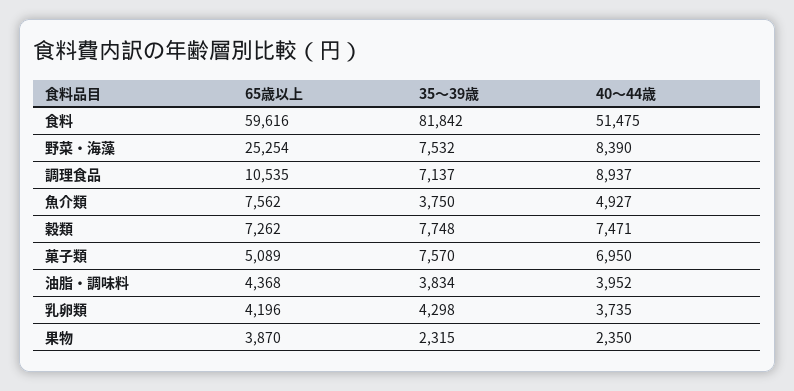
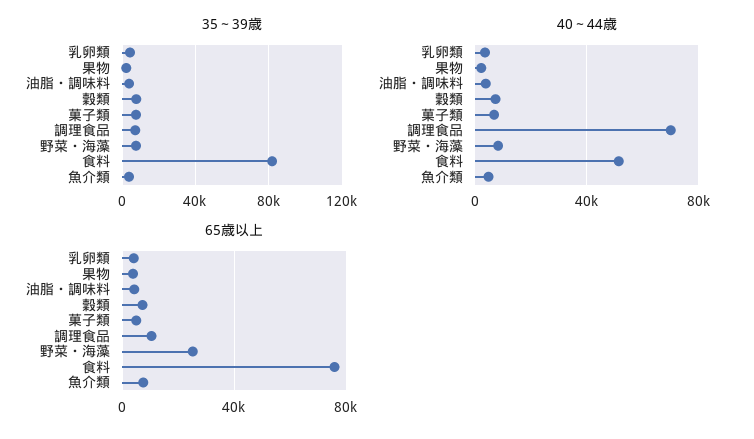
  {
    "65歳以上": {
-     "食料": 59616,
+     "食料": 75000,
      "野菜・海藻": 25254,
      "調理食品": 10535,
      "魚介類": 7562,
      "穀類": 7262,
      "菓子類": 5089,
      "油脂・調味料": 4368,
      "乳卵類": 4196,
      "果物": 3870
    },
    "35～39歳": {
      "食料": 81842,
      "野菜・海藻": 7532,
      "調理食品": 7137,
      "魚介類": 3750,
      "穀類": 7748,
      "菓子類": 7570,
      "油脂・調味料": 3834,
      "乳卵類": 4298,
      "果物": 2315
    },
    "40～44歳": {
      "食料": 51475,
      "野菜・海藻": 8390,
-     "調理食品": 8937,
+     "調理食品": 70000,
      "魚介類": 4927,
      "穀類": 7471,
      "菓子類": 6950,
      "油脂・調味料": 3952,
      "乳卵類": 3735,
      "果物": 2350
    }
  }

